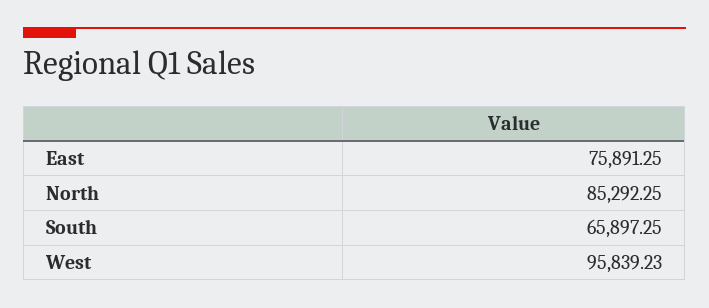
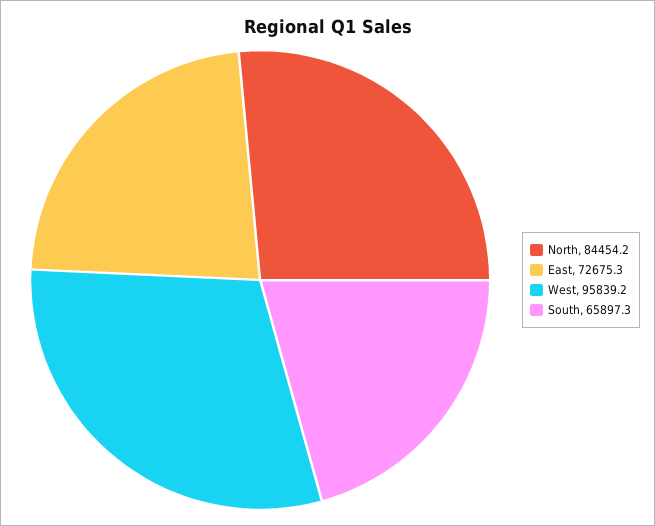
  {
-   "East": 75891.25,
+   "East": 72675.3,
-   "North": 85292.25,
+   "North": 84454.2,
    "South": 65897.25,
    "West": 95839.23
  }

